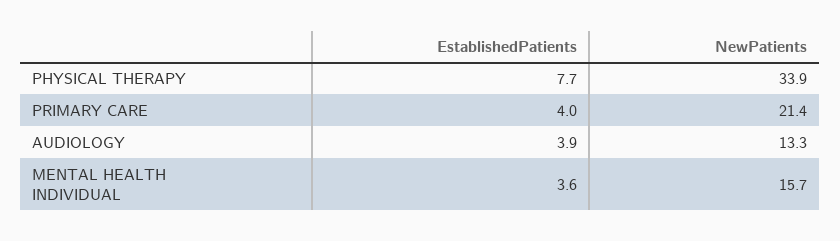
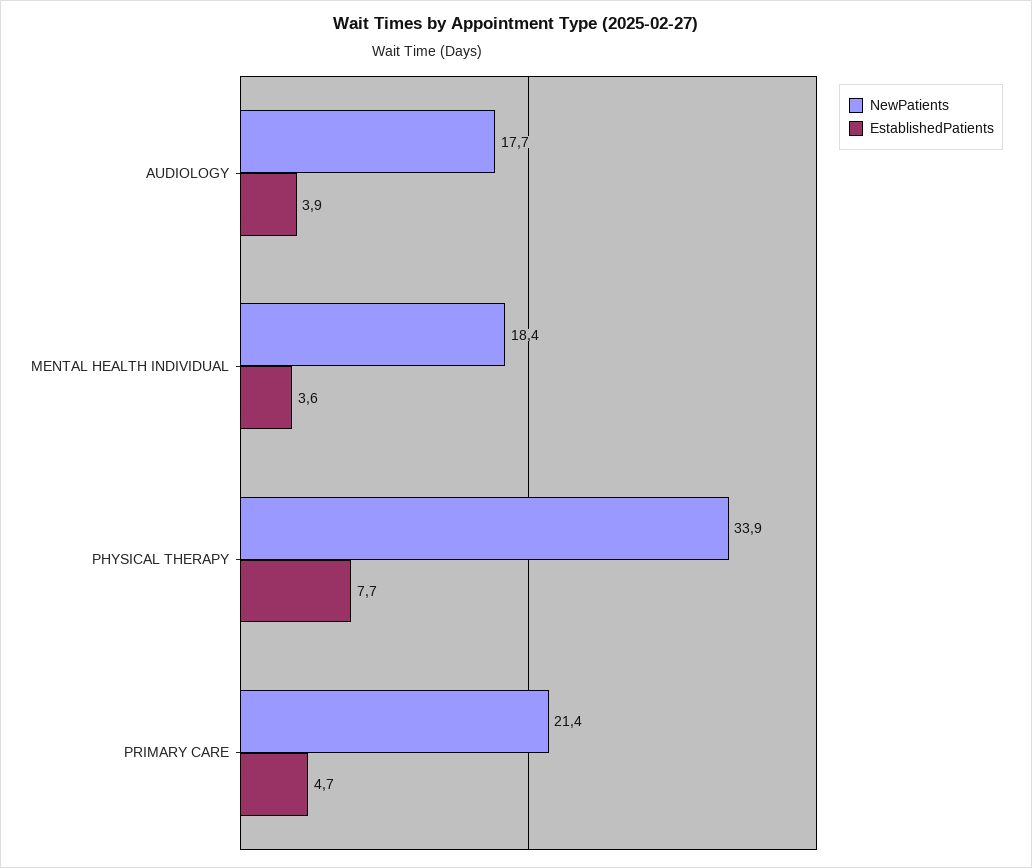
  {
    "EstablishedPatients": {
      "PHYSICAL THERAPY": 7.7,
-     "PRIMARY CARE": 4,
+     "PRIMARY CARE": 4.7,
      "AUDIOLOGY": 3.9,
      "MENTAL HEALTH INDIVIDUAL": 3.6
    },
    "NewPatients": {
      "PHYSICAL THERAPY": 33.9,
      "PRIMARY CARE": 21.4,
-     "AUDIOLOGY": 13.3,
+     "AUDIOLOGY": 17.7,
-     "MENTAL HEALTH INDIVIDUAL": 15.7
+     "MENTAL HEALTH INDIVIDUAL": 18.4
    }
  }

